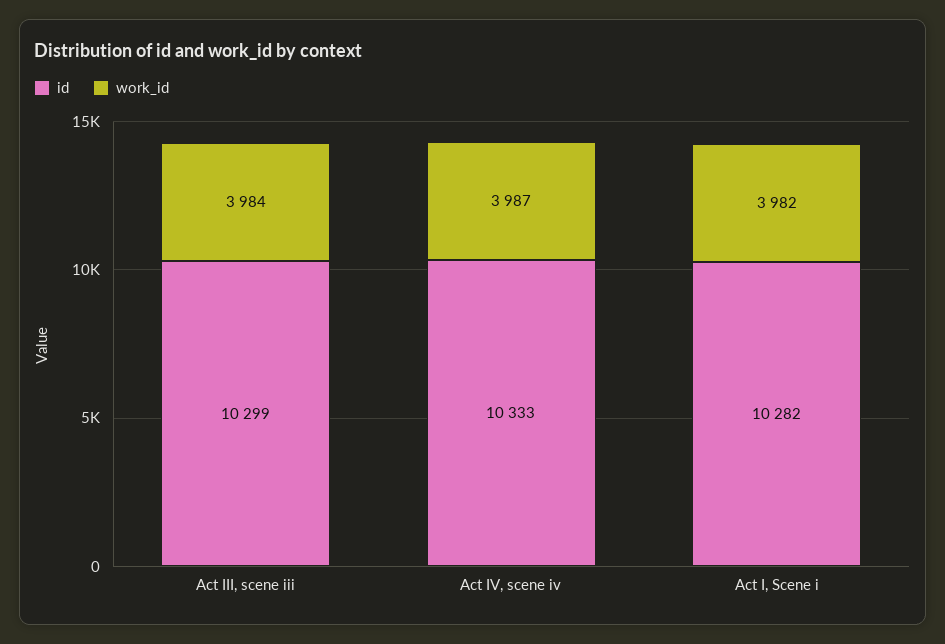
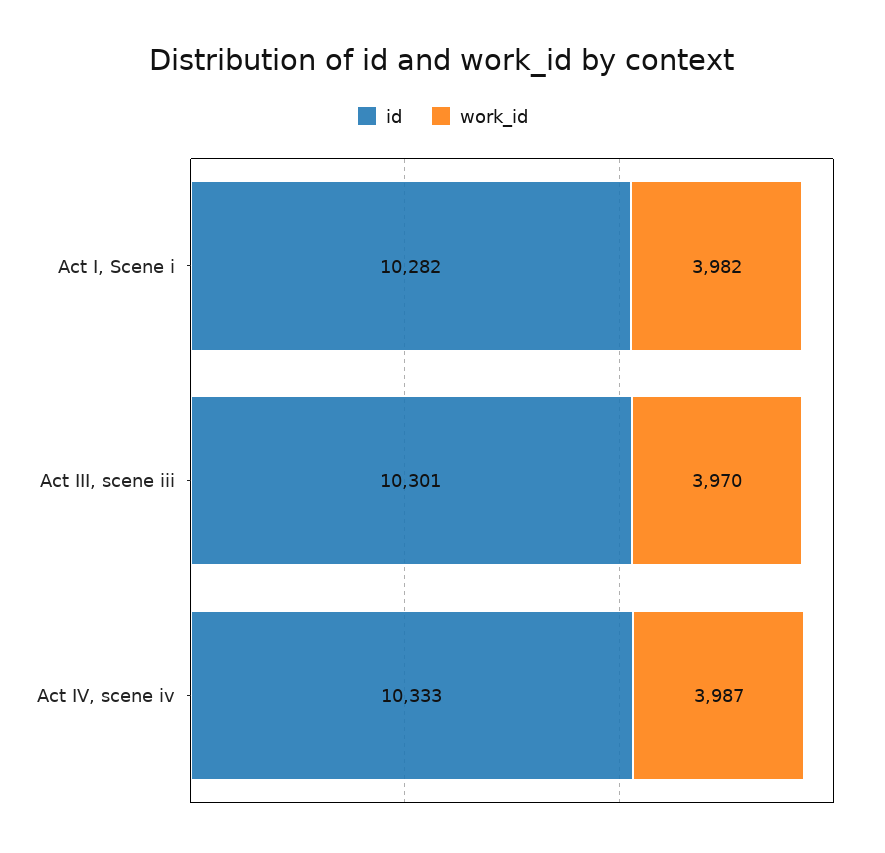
  {
    "id": {
-     "Act III, scene iii": 10299,
+     "Act III, scene iii": 10301,
      "Act IV, scene iv": 10333,
      "Act I, Scene i": 10282
    },
    "work_id": {
-     "Act III, scene iii": 3984,
+     "Act III, scene iii": 3970,
      "Act IV, scene iv": 3987,
      "Act I, Scene i": 3982
    }
  }

